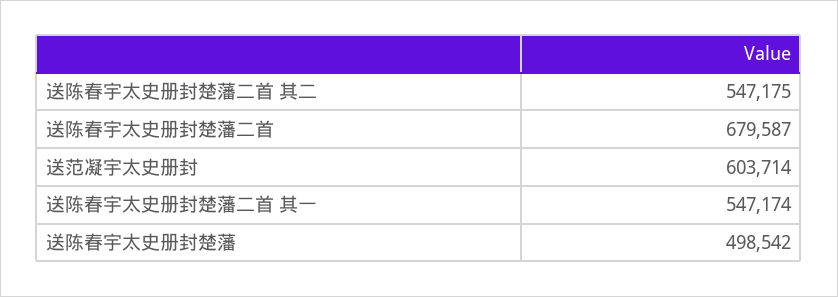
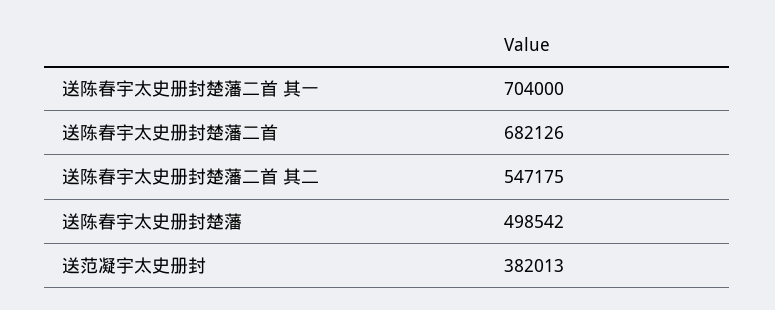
  {
    "送陈春宇太史册封楚藩二首 其二": 547175,
-   "送陈春宇太史册封楚藩二首": 679587,
+   "送陈春宇太史册封楚藩二首": 682126,
-   "送范凝宇太史册封": 603714,
+   "送范凝宇太史册封": 382013,
-   "送陈春宇太史册封楚藩二首 其一": 547174,
+   "送陈春宇太史册封楚藩二首 其一": 704000,
    "送陈春宇太史册封楚藩": 498542
  }

